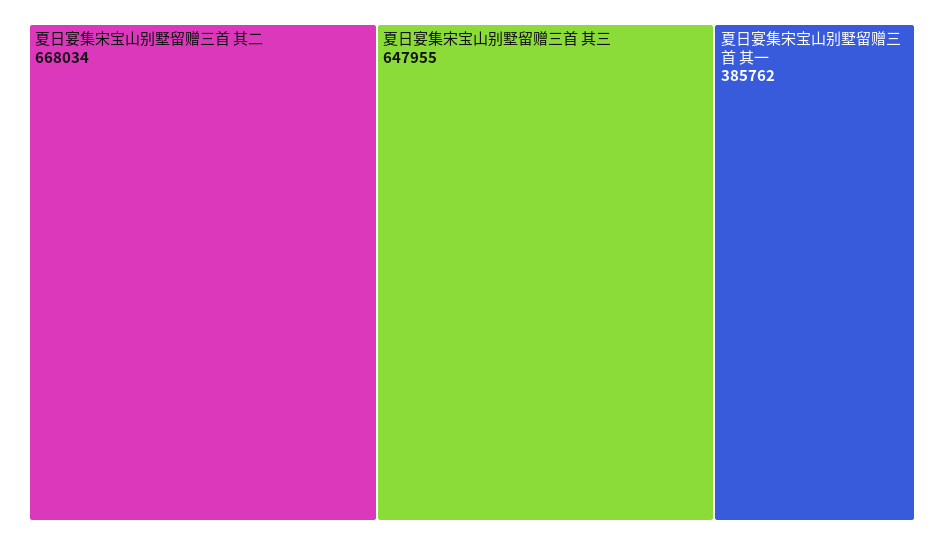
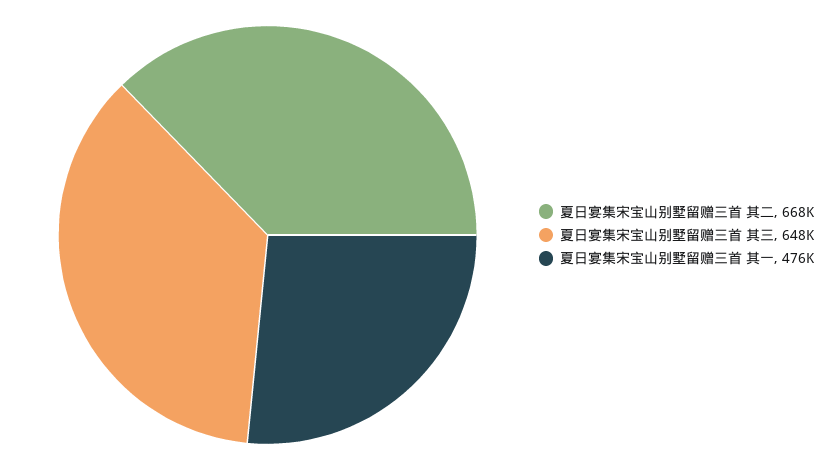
  {
    "夏日宴集宋宝山别墅留赠三首 其二": 668034,
    "夏日宴集宋宝山别墅留赠三首 其三": 647955,
-   "夏日宴集宋宝山别墅留赠三首 其一": 385762
+   "夏日宴集宋宝山别墅留赠三首 其一": 476000
  }

